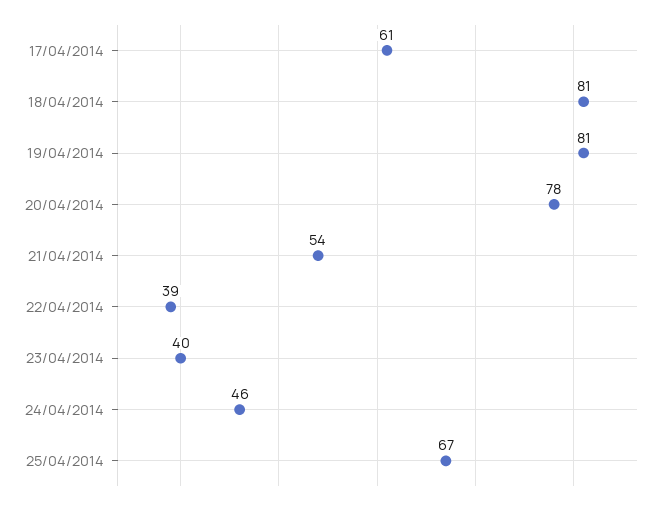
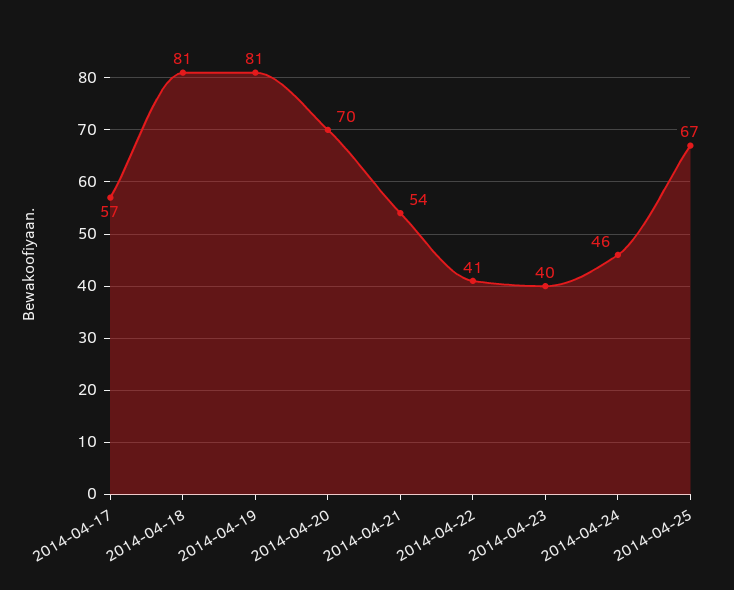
  {
-   "17/04/2014": 61,
+   "17/04/2014": 57,
    "18/04/2014": 81,
    "19/04/2014": 81,
-   "20/04/2014": 78,
+   "20/04/2014": 70,
    "21/04/2014": 54,
-   "22/04/2014": 39,
+   "22/04/2014": 41,
    "23/04/2014": 40,
    "24/04/2014": 46,
    "25/04/2014": 67
  }

